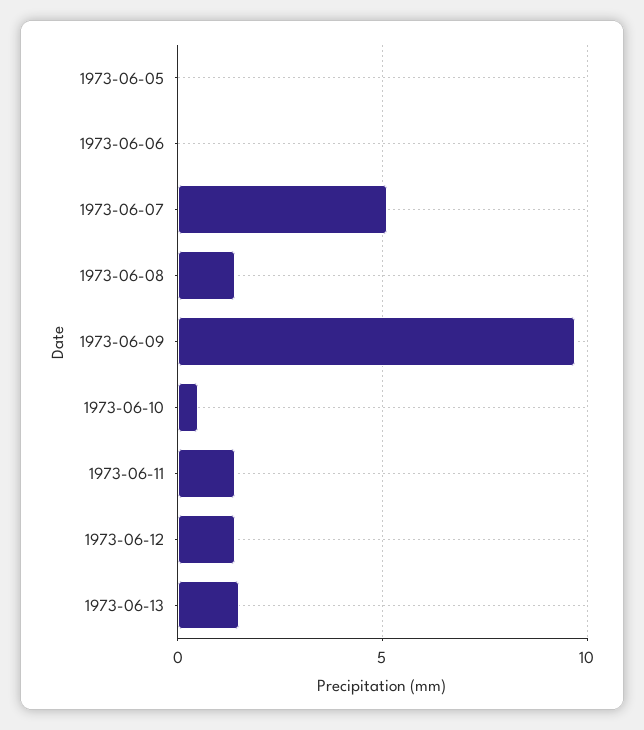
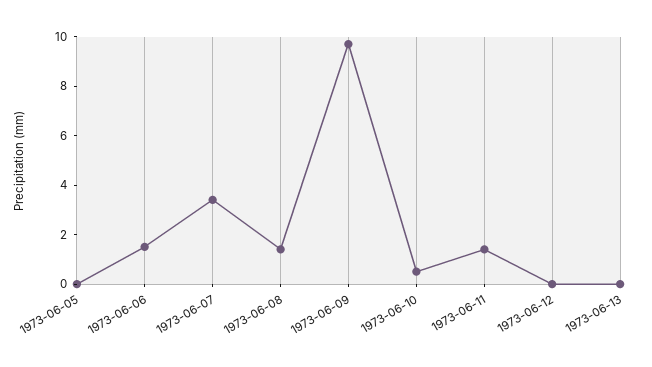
  {
    "1973-06-05": 0,
-   "1973-06-06": 0,
+   "1973-06-06": 1.5,
-   "1973-06-07": 5,
+   "1973-06-07": 3.5,
    "1973-06-08": 1.5,
    "1973-06-09": 9.5,
    "1973-06-10": 0.5,
    "1973-06-11": 1.5,
-   "1973-06-12": 1.5,
+   "1973-06-12": 0,
-   "1973-06-13": 1.5
+   "1973-06-13": 0
  }

